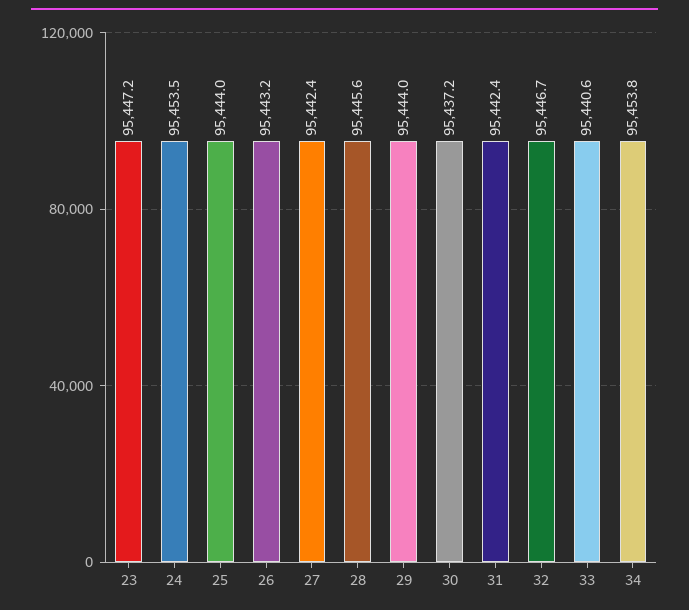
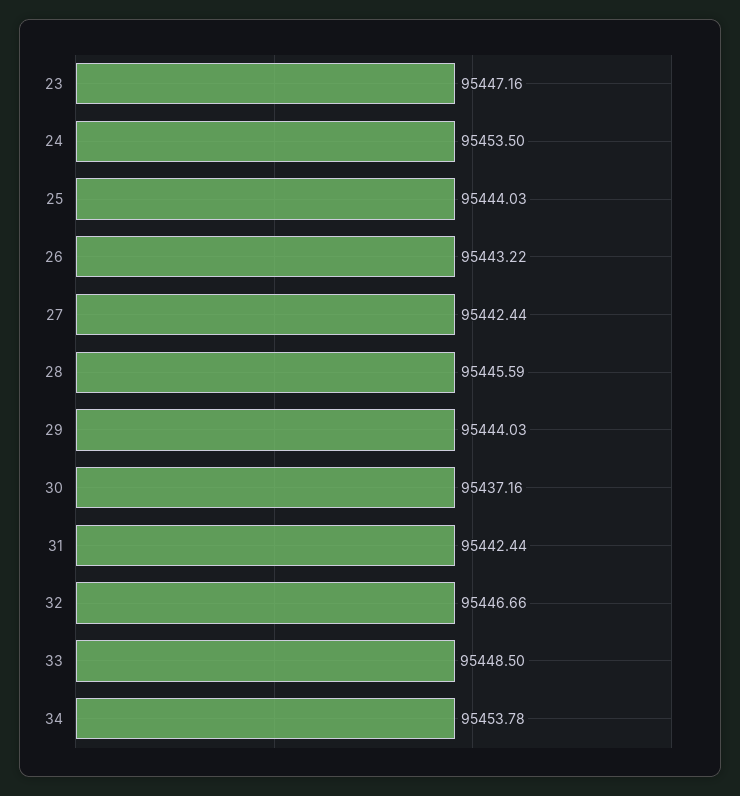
  {
    "23": 95447.16,
    "24": 95453.5,
    "25": 95444.03,
    "26": 95443.22,
    "27": 95442.44,
    "28": 95445.59,
    "29": 95444.03,
    "30": 95437.16,
    "31": 95442.44,
    "32": 95446.66,
-   "33": 95440.6,
+   "33": 95448.5,
    "34": 95453.78
  }

